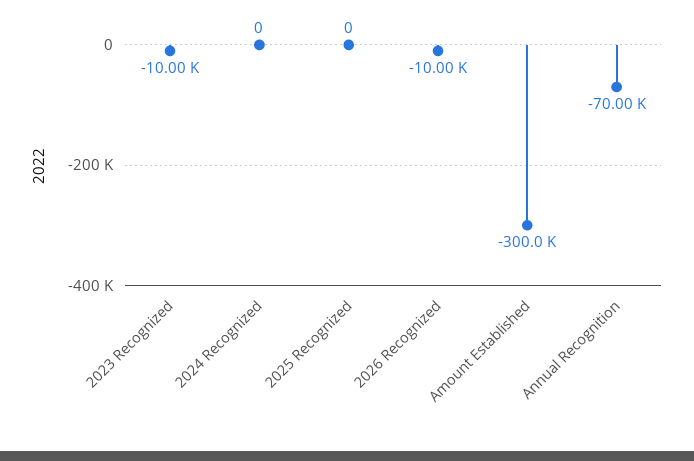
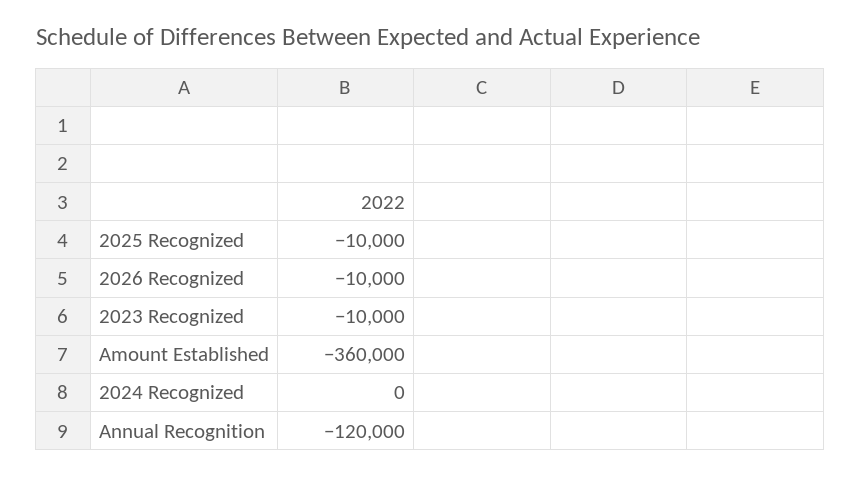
  {
    "2023 Recognized": -10000,
    "2024 Recognized": 0,
-   "2025 Recognized": 0,
+   "2025 Recognized": -10000,
    "2026 Recognized": -10000,
-   "Amount Established": -300000,
+   "Amount Established": -360000,
-   "Annual Recognition": -70000
+   "Annual Recognition": -120000
  }

